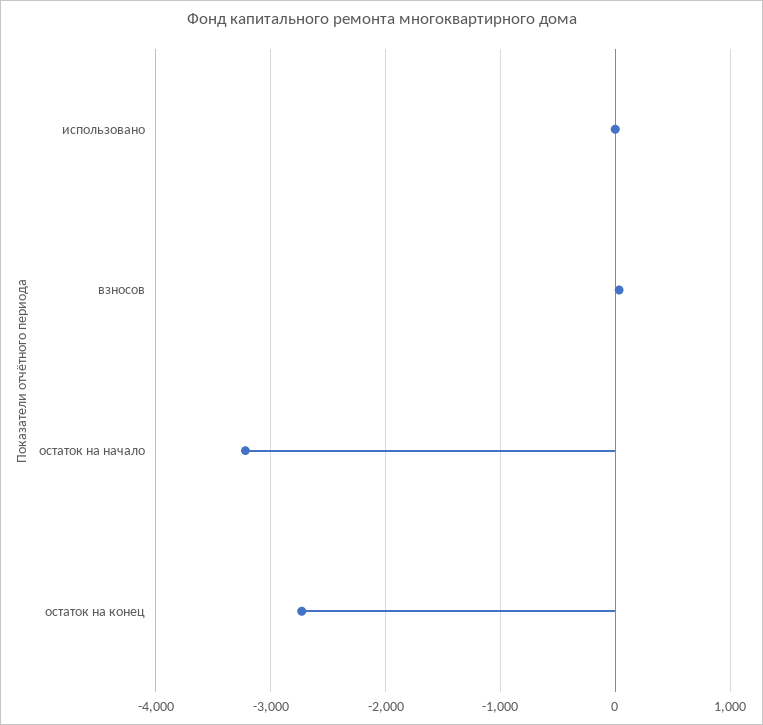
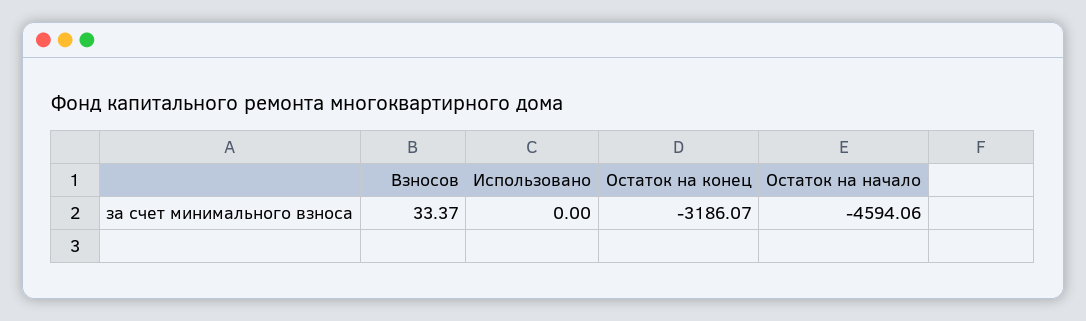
  {
    "использовано": 0,
    "взносов": 33.37,
-   "остаток на начало": -3200,
+   "остаток на начало": -4594.06,
-   "остаток на конец": -2700
+   "остаток на конец": -3186.07
  }

